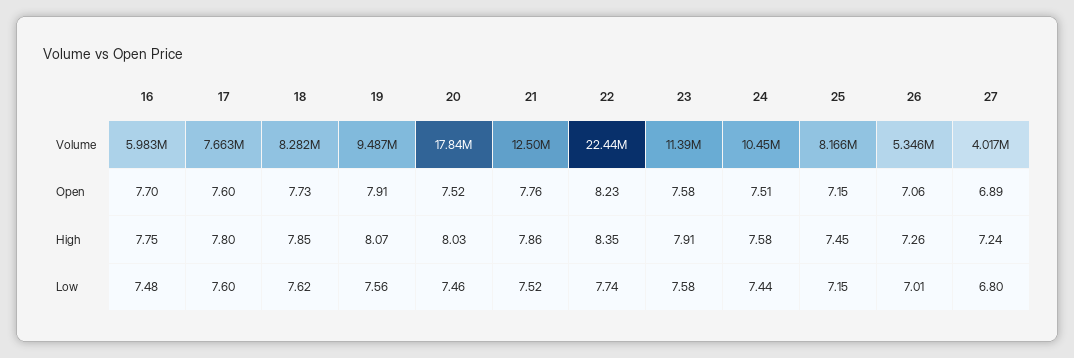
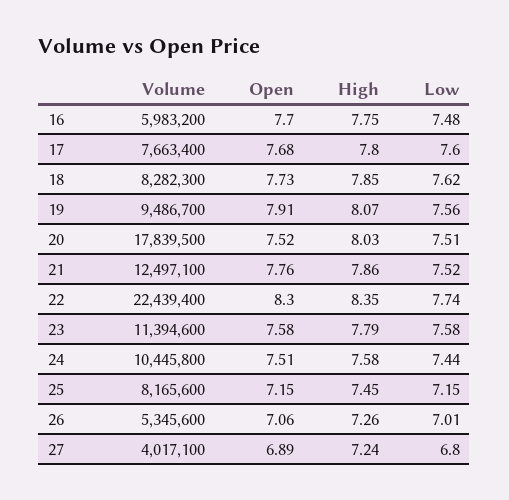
  {
    "16": {
      "Volume": 5983200,
      "Open": 7.7,
      "High": 7.75,
      "Low": 7.48
    },
    "17": {
      "Volume": 7663400,
-     "Open": 7.6,
+     "Open": 7.68,
      "High": 7.8,
      "Low": 7.6
    },
    "18": {
      "Volume": 8282300,
      "Open": 7.73,
      "High": 7.85,
      "Low": 7.62
    },
    "19": {
      "Volume": 9486700,
      "Open": 7.91,
      "High": 8.07,
      "Low": 7.56
    },
    "20": {
      "Volume": 17839500,
      "Open": 7.52,
      "High": 8.03,
-     "Low": 7.46
+     "Low": 7.51
    },
    "21": {
      "Volume": 12497100,
      "Open": 7.76,
      "High": 7.86,
      "Low": 7.52
    },
    "22": {
      "Volume": 22439400,
-     "Open": 8.23,
+     "Open": 8.3,
      "High": 8.35,
      "Low": 7.74
    },
    "23": {
      "Volume": 11394600,
      "Open": 7.58,
-     "High": 7.91,
+     "High": 7.79,
      "Low": 7.58
    },
    "24": {
      "Volume": 10445800,
      "Open": 7.51,
      "High": 7.58,
      "Low": 7.44
    },
    "25": {
      "Volume": 8165600,
      "Open": 7.15,
      "High": 7.45,
      "Low": 7.15
    },
    "26": {
      "Volume": 5345600,
      "Open": 7.06,
      "High": 7.26,
      "Low": 7.01
    },
    "27": {
      "Volume": 4017100,
      "Open": 6.89,
      "High": 7.24,
      "Low": 6.8
    }
  }

